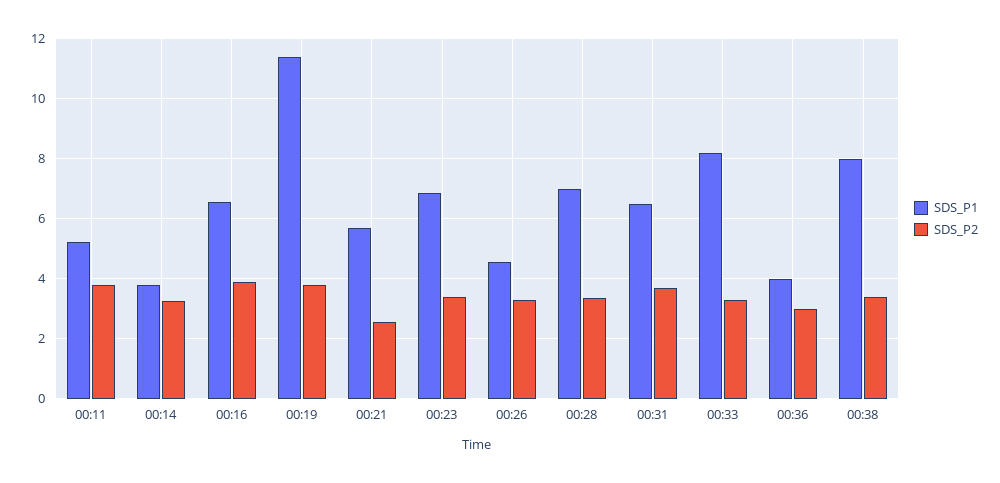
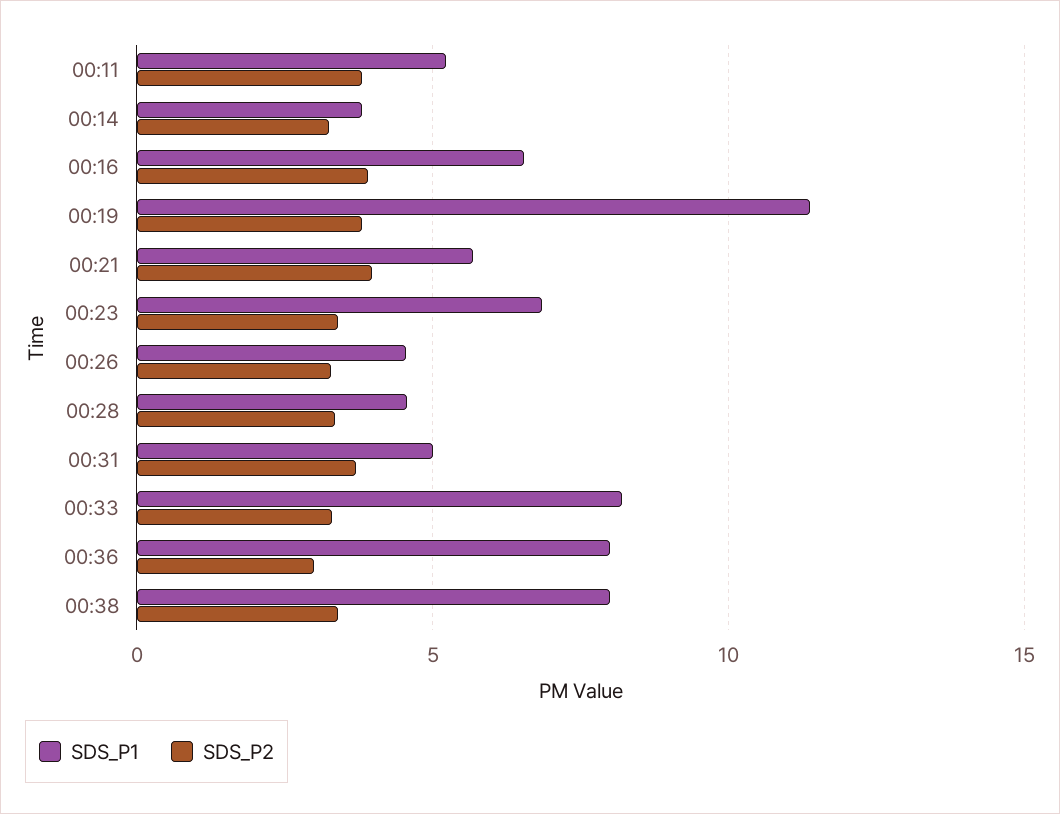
  {
    "SDS_P1": {
      "00:11": 5.25,
      "00:14": 3.75,
      "00:16": 6.5,
      "00:19": 11.5,
      "00:21": 5.75,
      "00:23": 6.75,
      "00:26": 4.5,
-     "00:28": 7,
+     "00:28": 4.5,
-     "00:31": 6.5,
+     "00:31": 5,
      "00:33": 8.25,
-     "00:36": 4,
+     "00:36": 8,
      "00:38": 8
    },
    "SDS_P2": {
      "00:11": 3.75,
      "00:14": 3.25,
      "00:16": 4,
      "00:19": 3.75,
-     "00:21": 2.5,
+     "00:21": 4,
      "00:23": 3.5,
      "00:26": 3.25,
      "00:28": 3.25,
      "00:31": 3.75,
      "00:33": 3.25,
      "00:36": 3,
      "00:38": 3.5
    }
  }

